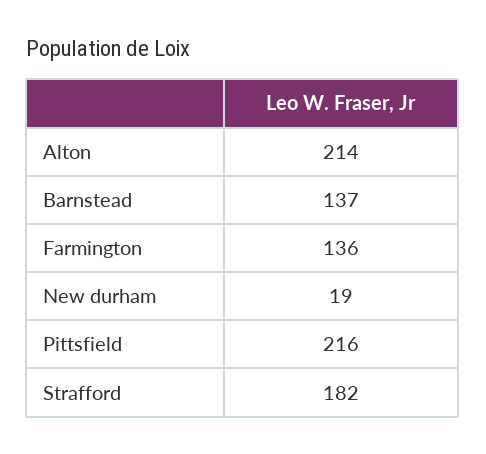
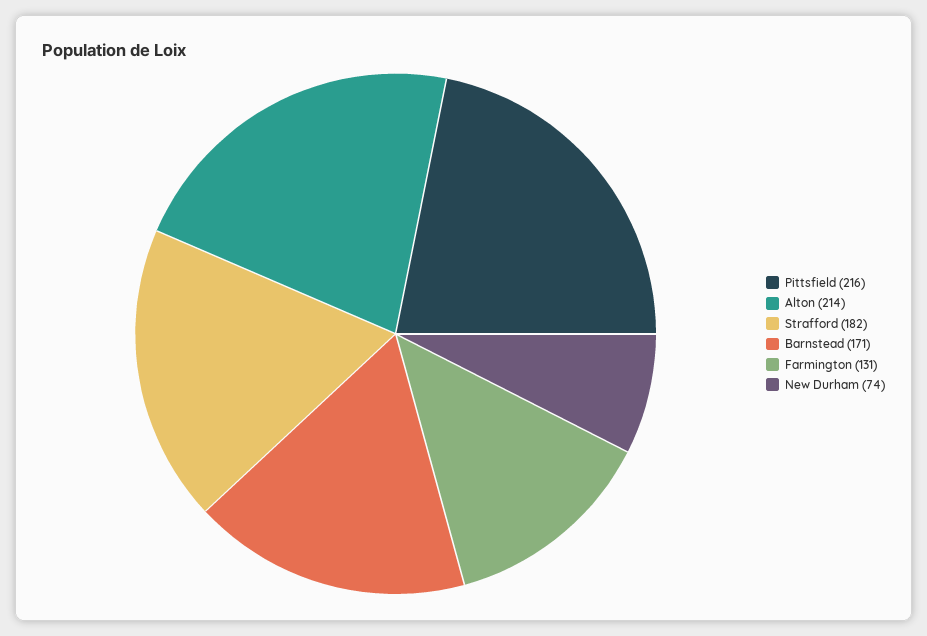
  {
    "Alton": 214,
-   "Barnstead": 137,
+   "Barnstead": 171,
-   "Farmington": 136,
+   "Farmington": 131,
-   "New durham": 19,
+   "New durham": 74,
    "Pittsfield": 216,
    "Strafford": 182
  }

